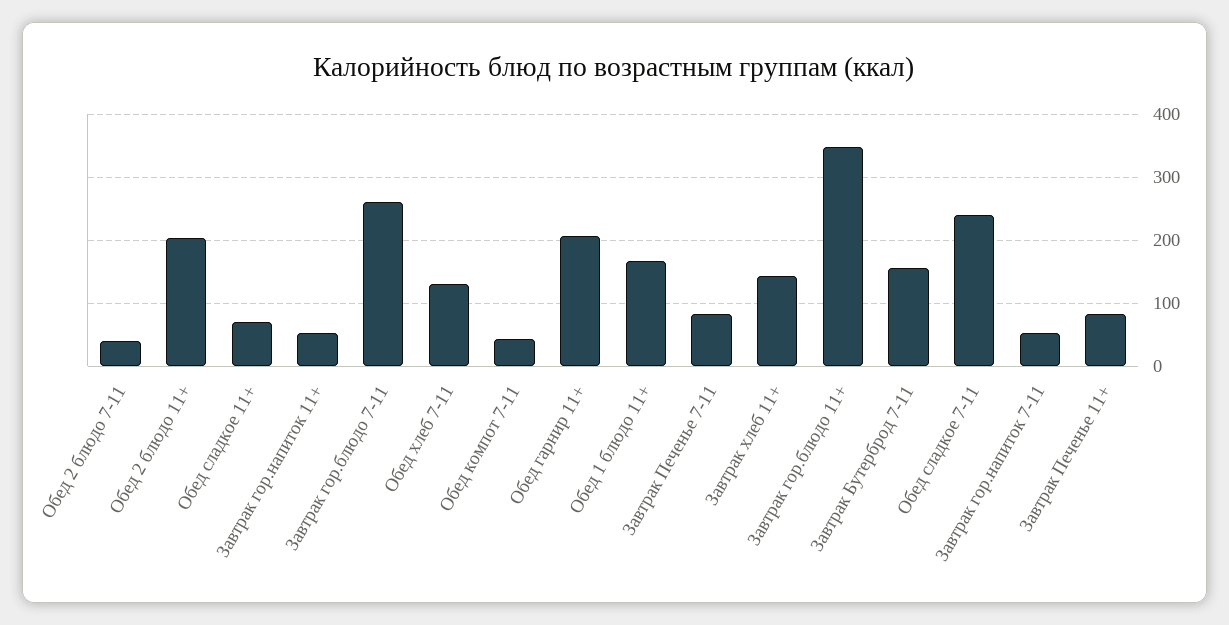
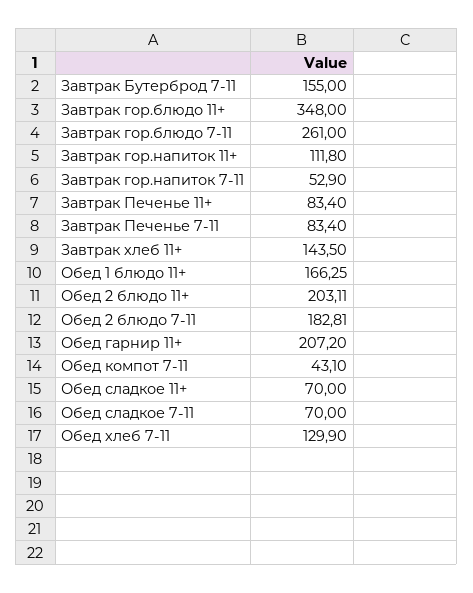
  {
-   "Обед 2 блюдо 7-11": 40,
+   "Обед 2 блюдо 7-11": 182.81,
    "Обед 2 блюдо 11+": 203.11,
    "Обед сладкое 11+": 70,
-   "Завтрак гор.напиток 11+": 50,
+   "Завтрак гор.напиток 11+": 111.8,
    "Завтрак гор.блюдо 7-11": 261,
    "Обед хлеб 7-11": 129.9,
    "Обед компот 7-11": 43.1,
    "Обед гарнир 11+": 207.2,
    "Обед 1 блюдо 11+": 166.25,
    "Завтрак Печенье 7-11": 83.4,
    "Завтрак хлеб 11+": 143.5,
    "Завтрак гор.блюдо 11+": 348,
    "Завтрак Бутерброд 7-11": 155,
-   "Обед сладкое 7-11": 240,
+   "Обед сладкое 7-11": 70,
    "Завтрак гор.напиток 7-11": 52.9,
    "Завтрак Печенье 11+": 83.4
  }

